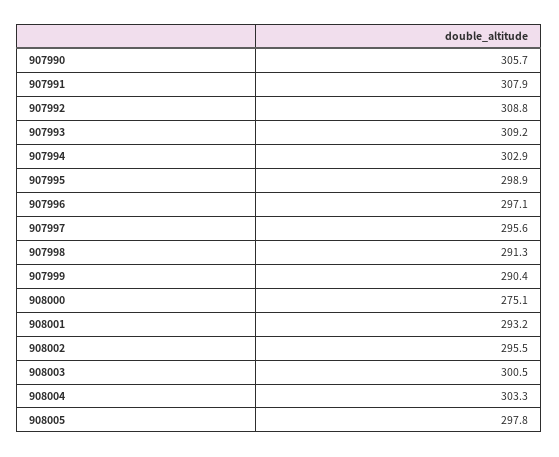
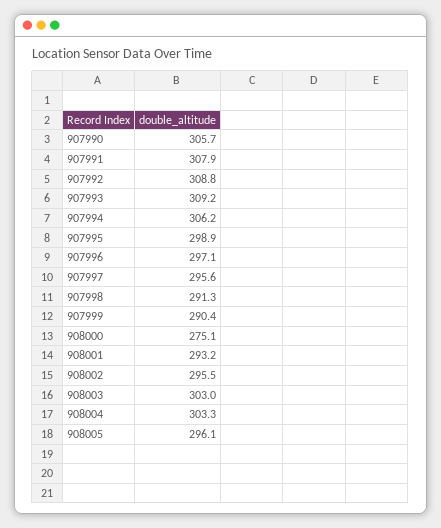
  {
    "907990": 305.7,
    "907991": 307.9,
    "907992": 308.8,
    "907993": 309.2,
-   "907994": 302.9,
+   "907994": 306.2,
    "907995": 298.9,
    "907996": 297.1,
    "907997": 295.6,
    "907998": 291.3,
    "907999": 290.4,
    "908000": 275.1,
    "908001": 293.2,
    "908002": 295.5,
-   "908003": 300.5,
+   "908003": 303,
    "908004": 303.3,
-   "908005": 297.8
+   "908005": 296.1
  }

